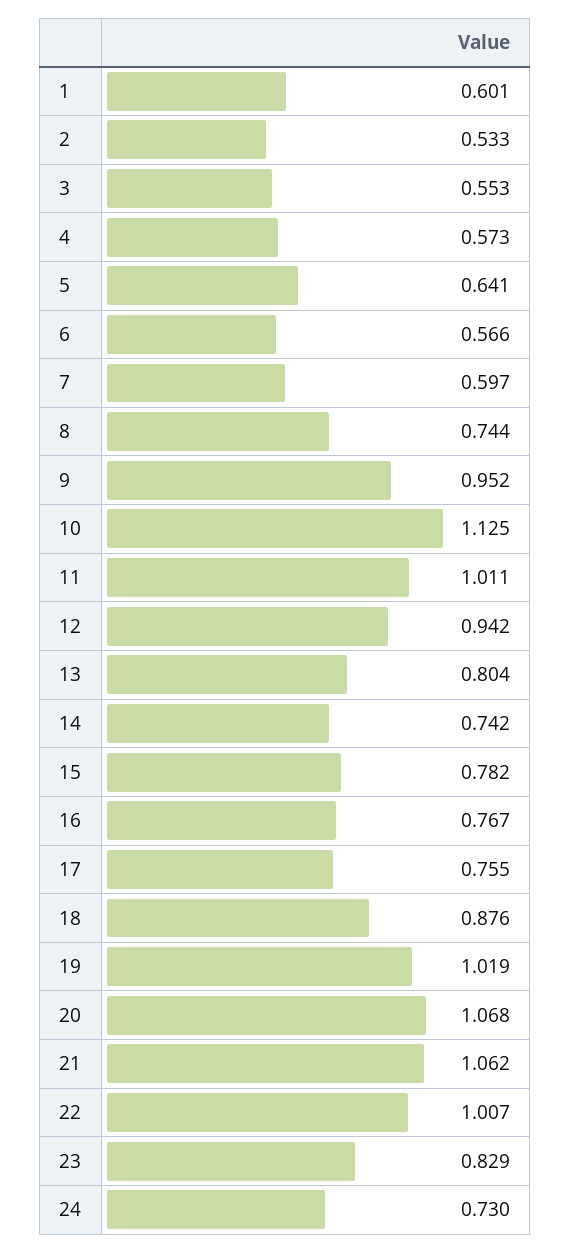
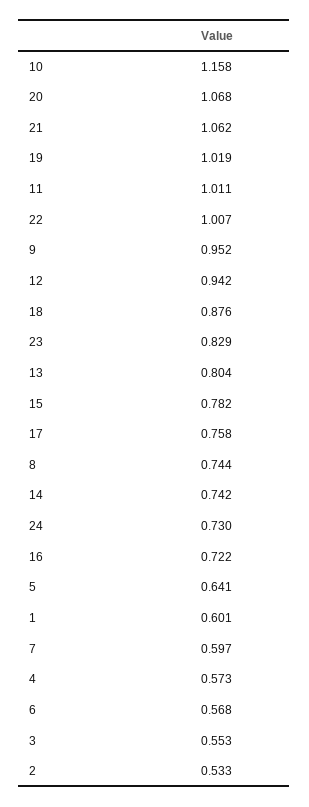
  {
    "1": 0.601,
    "2": 0.533,
    "3": 0.553,
    "4": 0.573,
    "5": 0.641,
-   "6": 0.566,
+   "6": 0.568,
    "7": 0.597,
    "8": 0.744,
    "9": 0.952,
-   "10": 1.125,
+   "10": 1.158,
    "11": 1.011,
    "12": 0.942,
    "13": 0.804,
    "14": 0.742,
    "15": 0.782,
-   "16": 0.767,
+   "16": 0.722,
-   "17": 0.755,
+   "17": 0.758,
    "18": 0.876,
    "19": 1.019,
    "20": 1.068,
    "21": 1.062,
    "22": 1.007,
    "23": 0.829,
    "24": 0.73
  }

